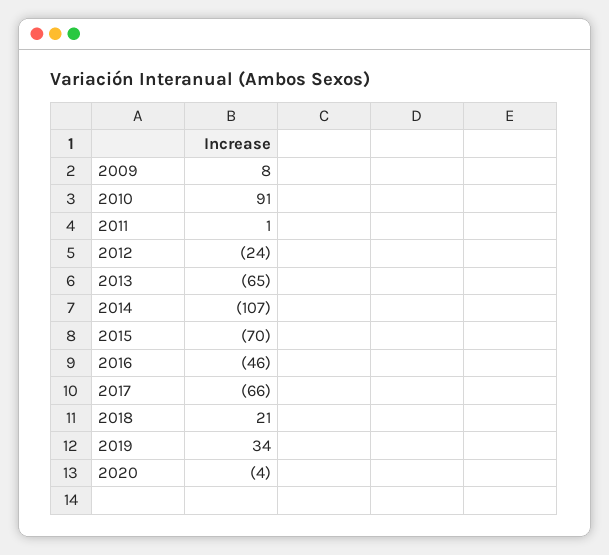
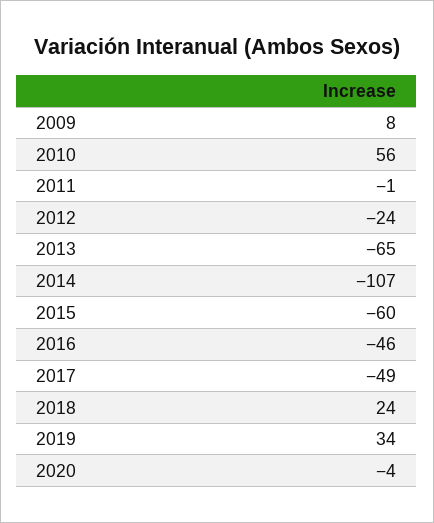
  {
    "2009": 8,
-   "2010": 91,
+   "2010": 56,
-   "2011": 1,
+   "2011": -1,
    "2012": -24,
    "2013": -65,
    "2014": -107,
-   "2015": -70,
+   "2015": -60,
    "2016": -46,
-   "2017": -66,
+   "2017": -49,
-   "2018": 21,
+   "2018": 24,
    "2019": 34,
    "2020": -4
  }

